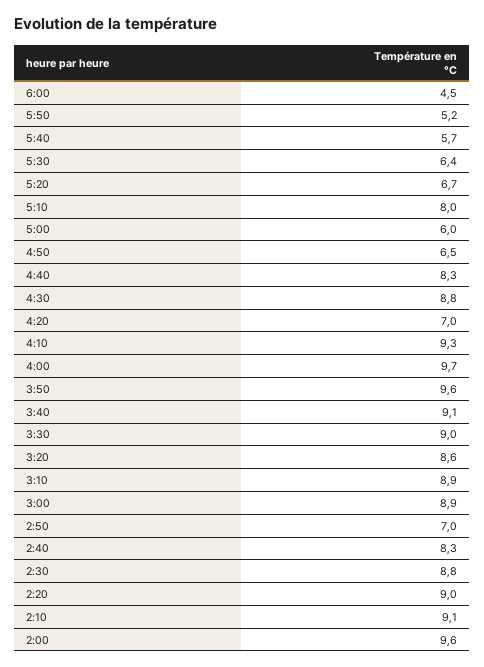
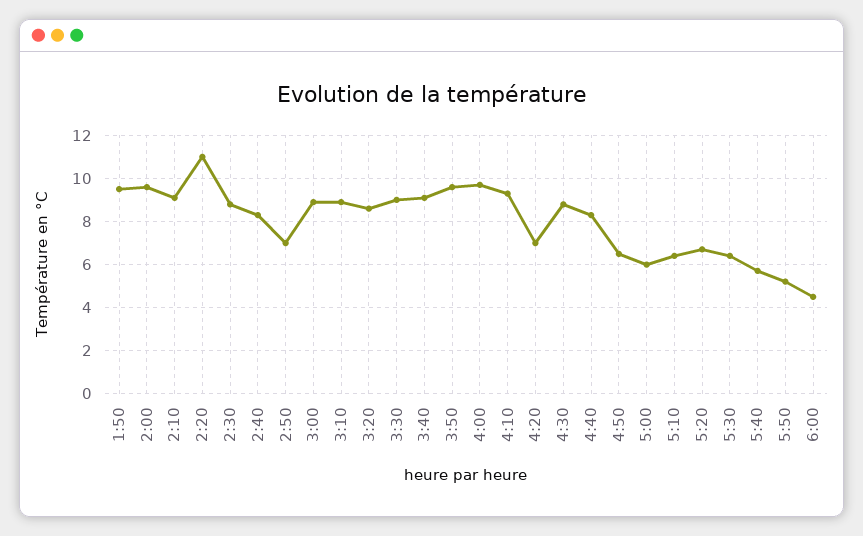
  {
    "6:00": 4.5,
    "5:50": 5.2,
    "5:40": 5.7,
    "5:30": 6.4,
    "5:20": 6.7,
-   "5:10": 8,
+   "5:10": 6.5,
    "5:00": 6,
    "4:50": 6.5,
    "4:40": 8.3,
    "4:30": 8.8,
    "4:20": 7,
    "4:10": 9.3,
    "4:00": 9.7,
    "3:50": 9.6,
    "3:40": 9.1,
    "3:30": 9,
    "3:20": 8.6,
    "3:10": 8.9,
    "3:00": 8.9,
    "2:50": 7,
    "2:40": 8.3,
    "2:30": 8.8,
-   "2:20": 9,
+   "2:20": 11,
    "2:10": 9.1,
-   "2:00": 9.6
+   "2:00": 9.6,
+   "1:50": 9.5
  }

